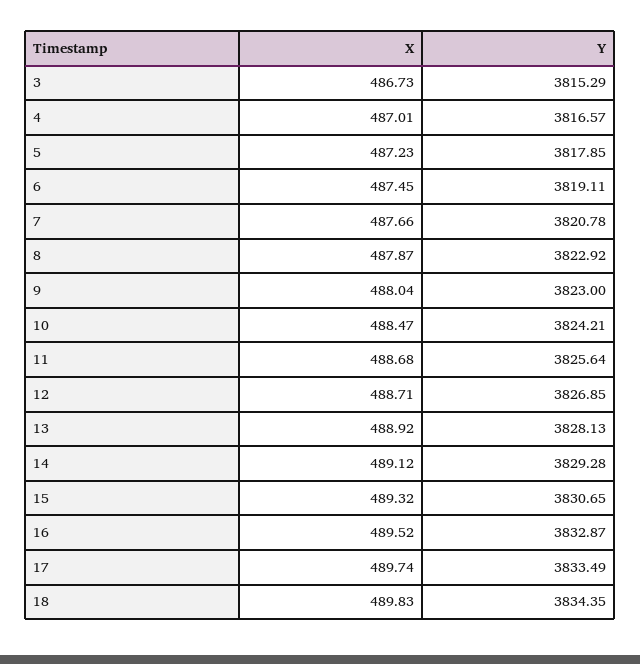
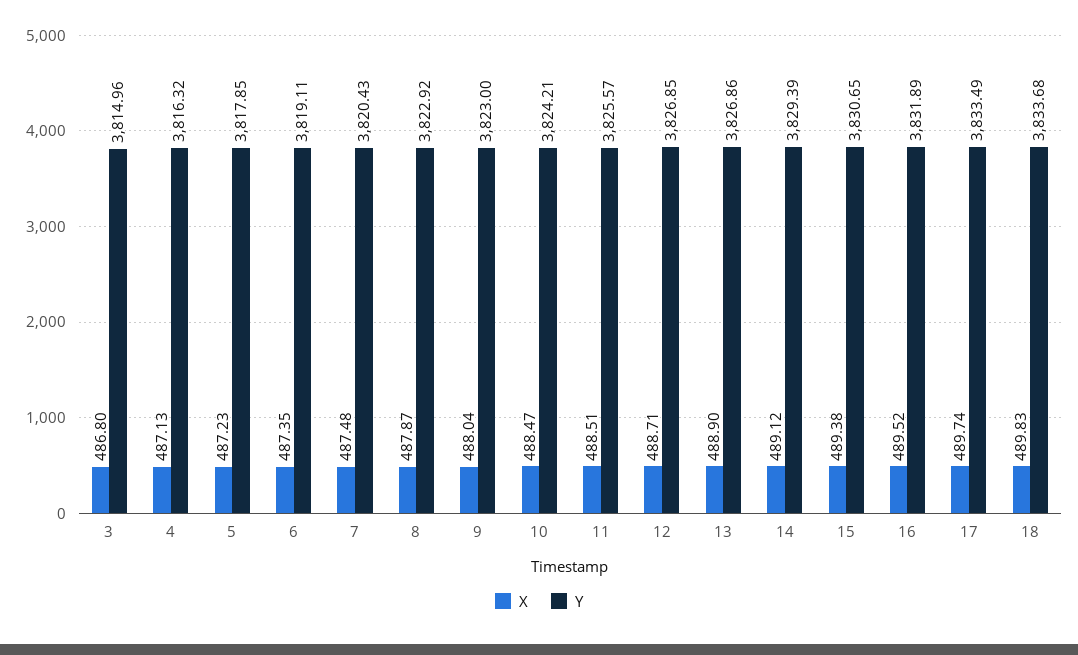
  {
    "X": {
-     "3": 486.73,
+     "3": 486.8,
-     "4": 487.01,
+     "4": 487.13,
      "5": 487.23,
-     "6": 487.45,
+     "6": 487.35,
-     "7": 487.66,
+     "7": 487.48,
      "8": 487.87,
      "9": 488.04,
      "10": 488.47,
-     "11": 488.68,
+     "11": 488.51,
      "12": 488.71,
-     "13": 488.92,
+     "13": 488.9,
      "14": 489.12,
-     "15": 489.32,
+     "15": 489.38,
      "16": 489.52,
      "17": 489.74,
      "18": 489.83
    },
    "Y": {
-     "3": 3815.29,
+     "3": 3814.96,
-     "4": 3816.57,
+     "4": 3816.32,
      "5": 3817.85,
      "6": 3819.11,
-     "7": 3820.78,
+     "7": 3820.43,
      "8": 3822.92,
      "9": 3823,
      "10": 3824.21,
-     "11": 3825.64,
+     "11": 3825.57,
      "12": 3826.85,
-     "13": 3828.13,
+     "13": 3826.86,
-     "14": 3829.28,
+     "14": 3829.39,
      "15": 3830.65,
-     "16": 3832.87,
+     "16": 3831.89,
      "17": 3833.49,
-     "18": 3834.35
+     "18": 3833.68
    }
  }

